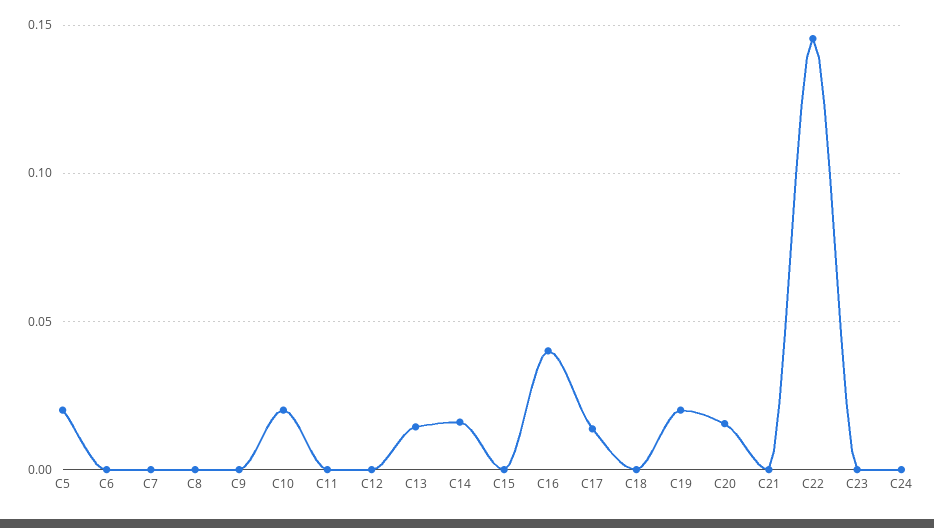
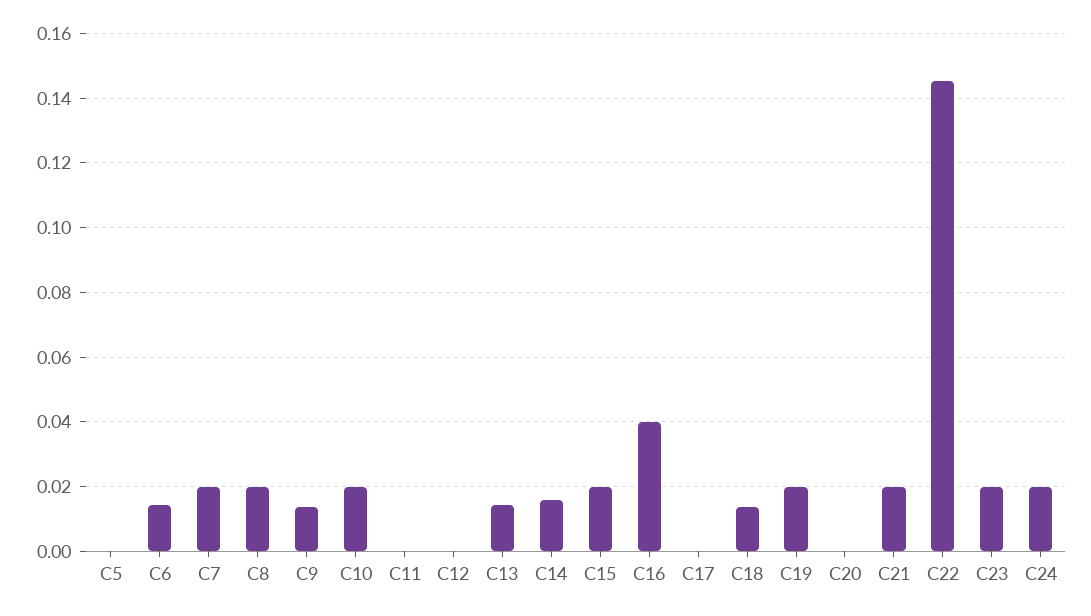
  {
-   "C5": 0.02,
+   "C5": 0,
-   "C6": 0,
+   "C6": 0.014,
-   "C7": 0,
+   "C7": 0.02,
-   "C8": 0,
+   "C8": 0.02,
-   "C9": 0,
+   "C9": 0.014,
    "C10": 0.02,
    "C11": 0,
    "C12": 0,
    "C13": 0.014,
    "C14": 0.016,
-   "C15": 0,
+   "C15": 0.02,
    "C16": 0.04,
-   "C17": 0.015,
+   "C17": 0,
-   "C18": 0,
+   "C18": 0.014,
    "C19": 0.02,
-   "C20": 0.015,
+   "C20": 0,
-   "C21": 0,
+   "C21": 0.02,
    "C22": 0.146,
-   "C23": 0,
+   "C23": 0.02,
-   "C24": 0
+   "C24": 0.02
  }

